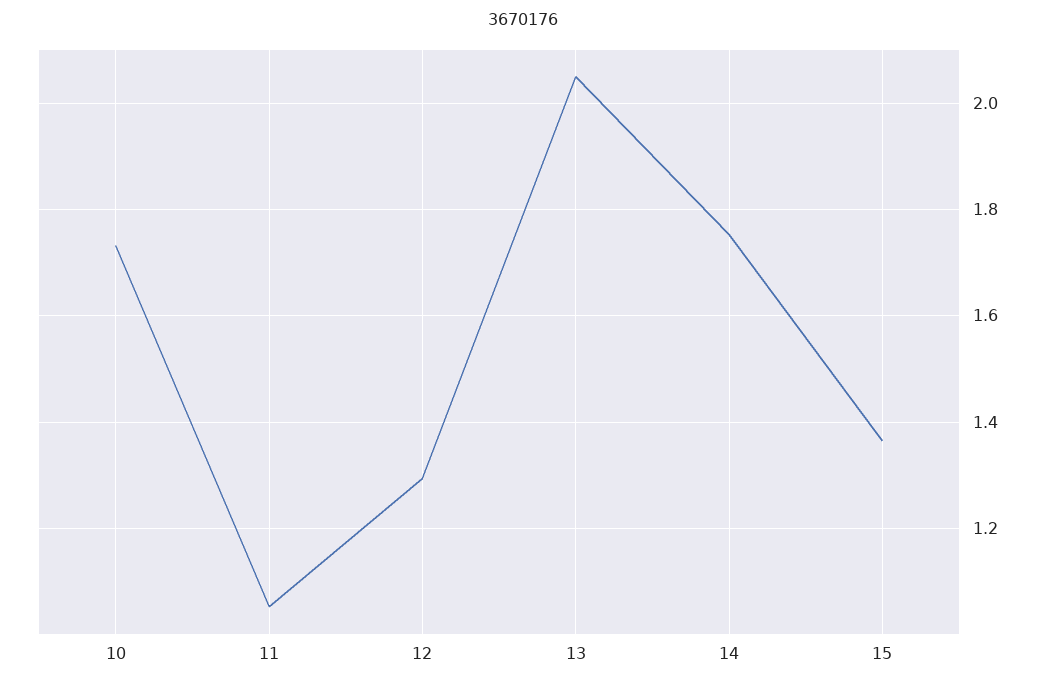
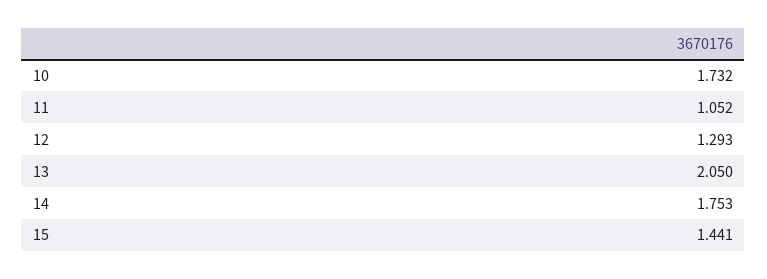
  {
    "10": 1.732,
    "11": 1.052,
    "12": 1.293,
    "13": 2.05,
    "14": 1.753,
-   "15": 1.36
+   "15": 1.441
  }

